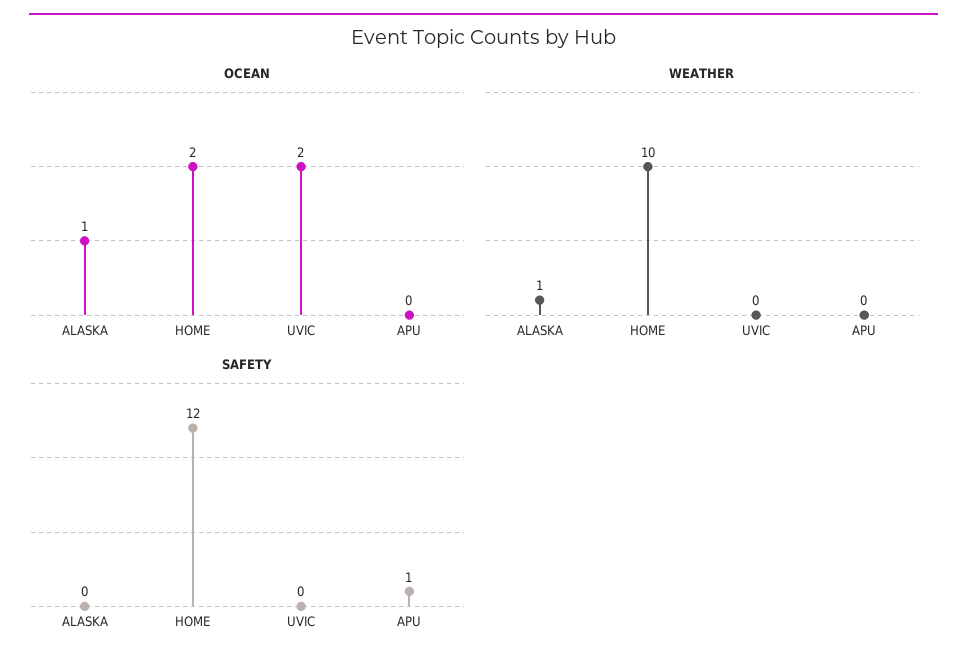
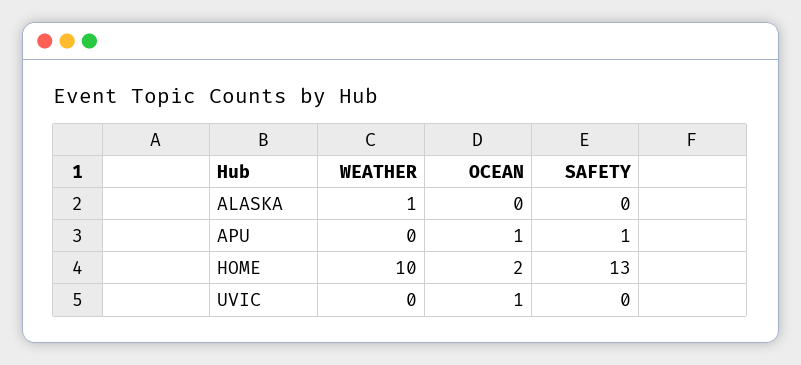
  {
    "OCEAN": {
-     "ALASKA": 1,
+     "ALASKA": 0,
      "HOME": 2,
-     "UVIC": 2,
+     "UVIC": 1,
-     "APU": 0
+     "APU": 1
    },
    "WEATHER": {
      "ALASKA": 1,
      "HOME": 10,
      "UVIC": 0,
      "APU": 0
    },
    "SAFETY": {
      "ALASKA": 0,
-     "HOME": 12,
+     "HOME": 13,
      "UVIC": 0,
      "APU": 1
    }
  }

